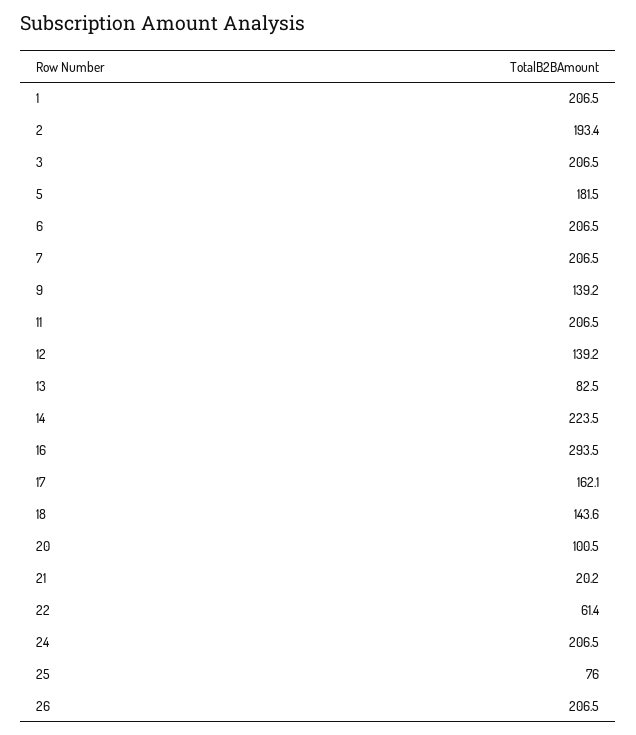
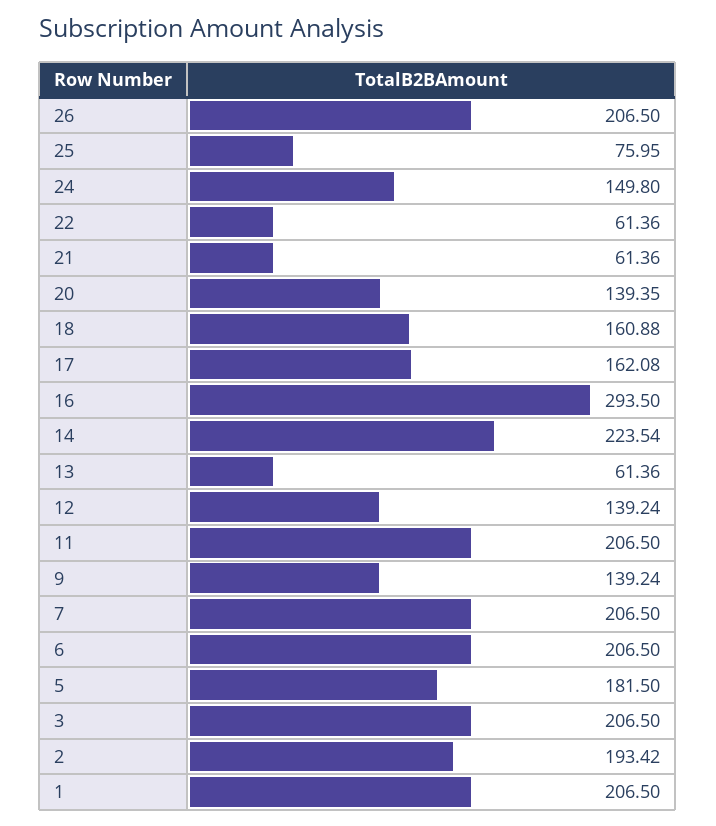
  {
    "1": 206.5,
    "2": 193.42,
    "3": 206.5,
    "5": 181.5,
    "6": 206.5,
    "7": 206.5,
    "9": 139.24,
    "11": 206.5,
    "12": 139.24,
-   "13": 82.5,
+   "13": 61.36,
    "14": 223.54,
    "16": 293.5,
    "17": 162.08,
-   "18": 143.6,
+   "18": 160.88,
-   "20": 100.5,
+   "20": 139.35,
-   "21": 20.2,
+   "21": 61.36,
    "22": 61.36,
-   "24": 206.5,
+   "24": 149.8,
    "25": 75.95,
    "26": 206.5
  }

